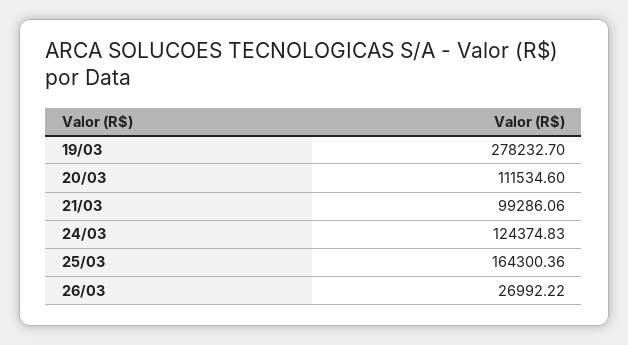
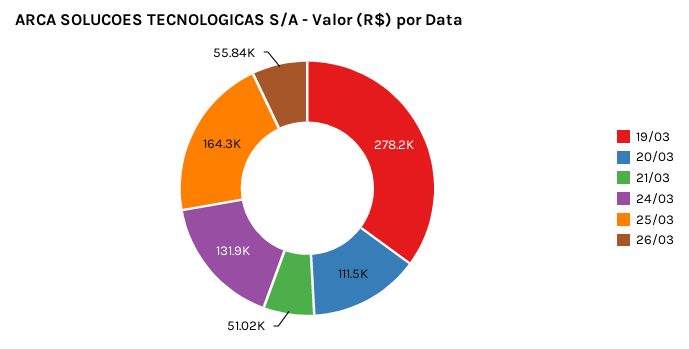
  {
    "19/03": 278232.7,
    "20/03": 111534.6,
-   "21/03": 99286.06,
+   "21/03": 51020,
-   "24/03": 124374.83,
+   "24/03": 131900,
    "25/03": 164300.36,
-   "26/03": 26992.22
+   "26/03": 55840
  }

